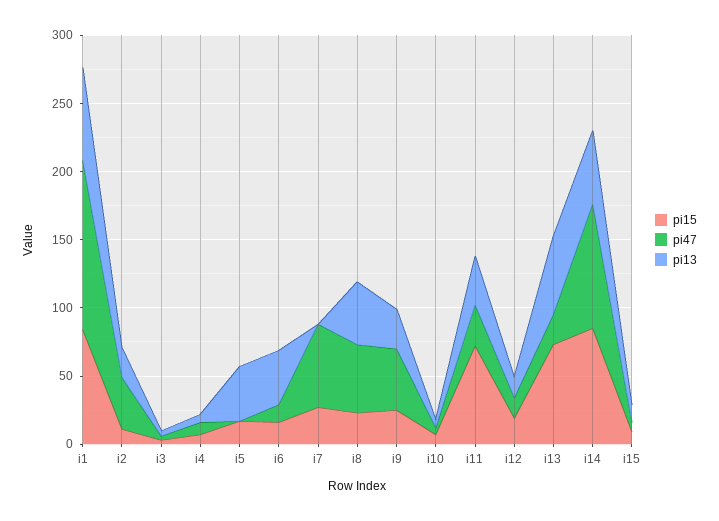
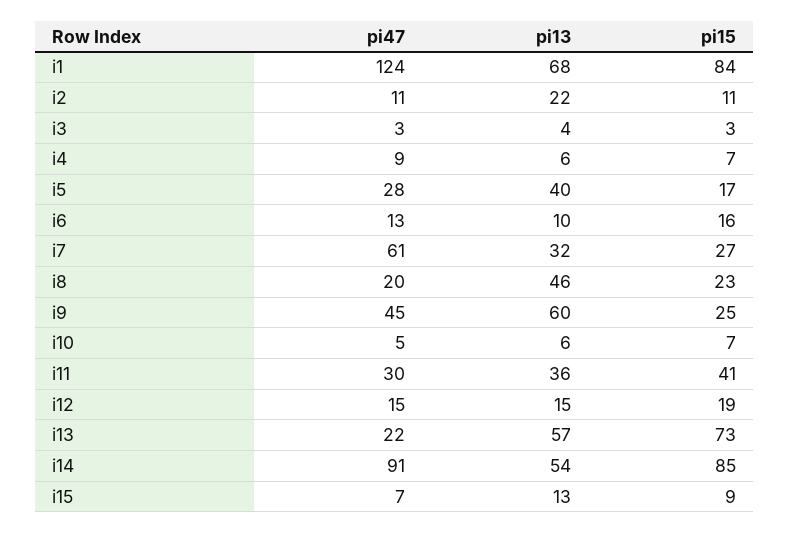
  {
    "pi15": {
      "i1": 84,
      "i2": 11,
      "i3": 3,
      "i4": 7,
      "i5": 17,
      "i6": 16,
      "i7": 27,
      "i8": 23,
      "i9": 25,
      "i10": 7,
-     "i11": 70,
+     "i11": 41,
      "i12": 19,
      "i13": 73,
      "i14": 85,
      "i15": 9
    },
    "pi47": {
      "i1": 124,
-     "i2": 40,
+     "i2": 11,
      "i3": 3,
      "i4": 9,
-     "i5": 0,
+     "i5": 28,
      "i6": 13,
      "i7": 61,
-     "i8": 50,
+     "i8": 20,
      "i9": 45,
      "i10": 5,
      "i11": 30,
      "i12": 15,
      "i13": 22,
      "i14": 91,
      "i15": 7
    },
    "pi13": {
      "i1": 68,
      "i2": 22,
      "i3": 4,
      "i4": 6,
      "i5": 40,
-     "i6": 40,
+     "i6": 10,
-     "i7": 0,
+     "i7": 32,
      "i8": 46,
-     "i9": 30,
+     "i9": 60,
      "i10": 6,
      "i11": 36,
      "i12": 15,
      "i13": 57,
      "i14": 54,
      "i15": 13
    }
  }

